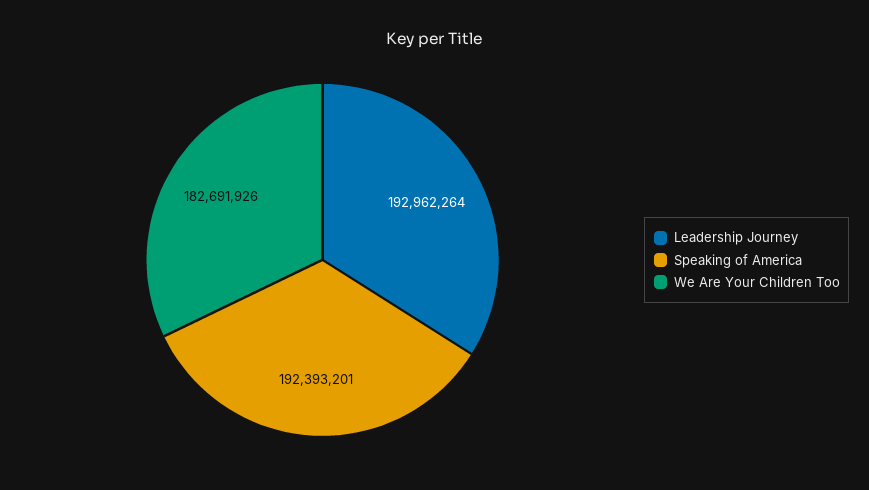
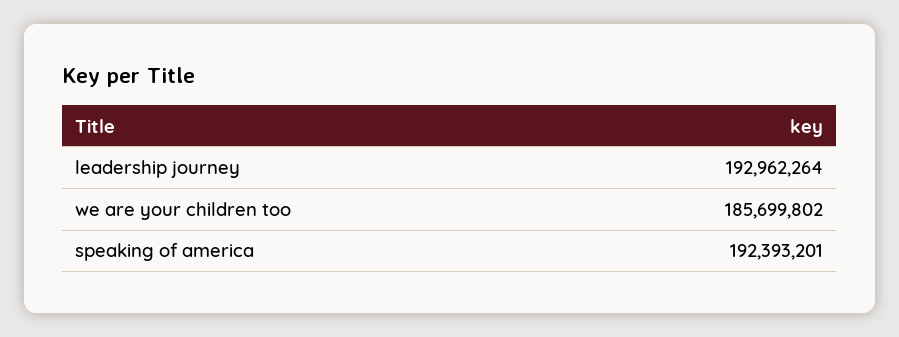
  {
    "Leadership Journey": 192962264,
    "Speaking of America": 192393201,
-   "We Are Your Children Too": 182691926
+   "We Are Your Children Too": 185699802
  }

